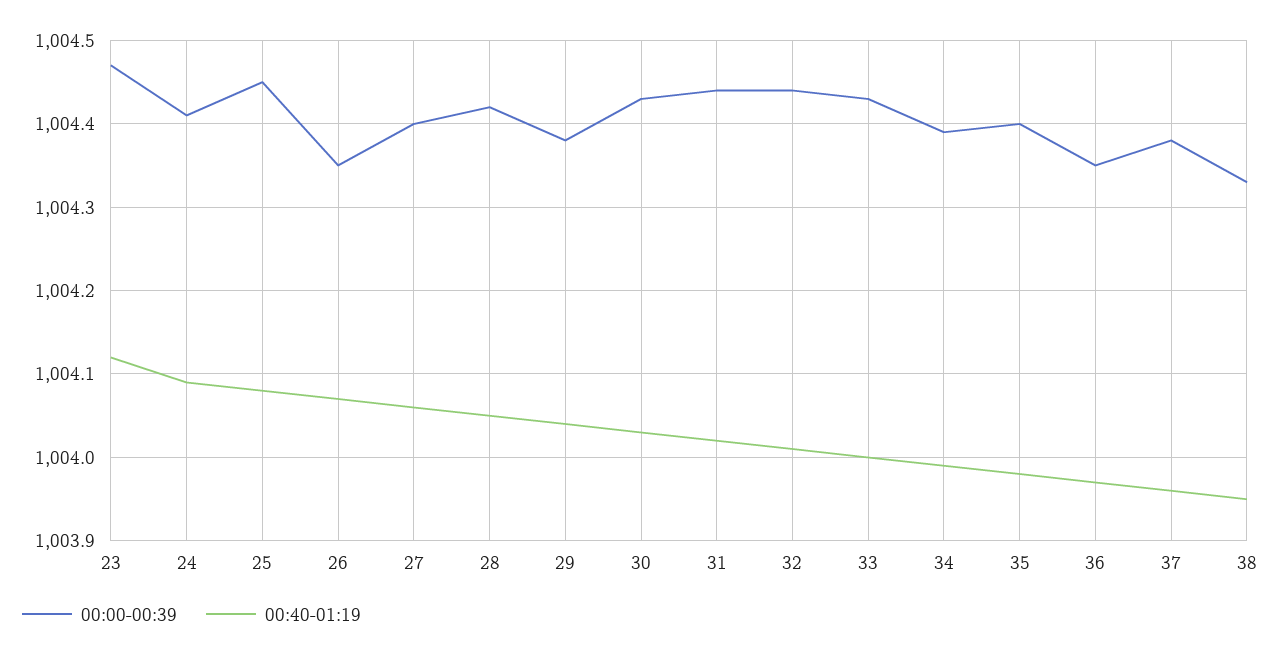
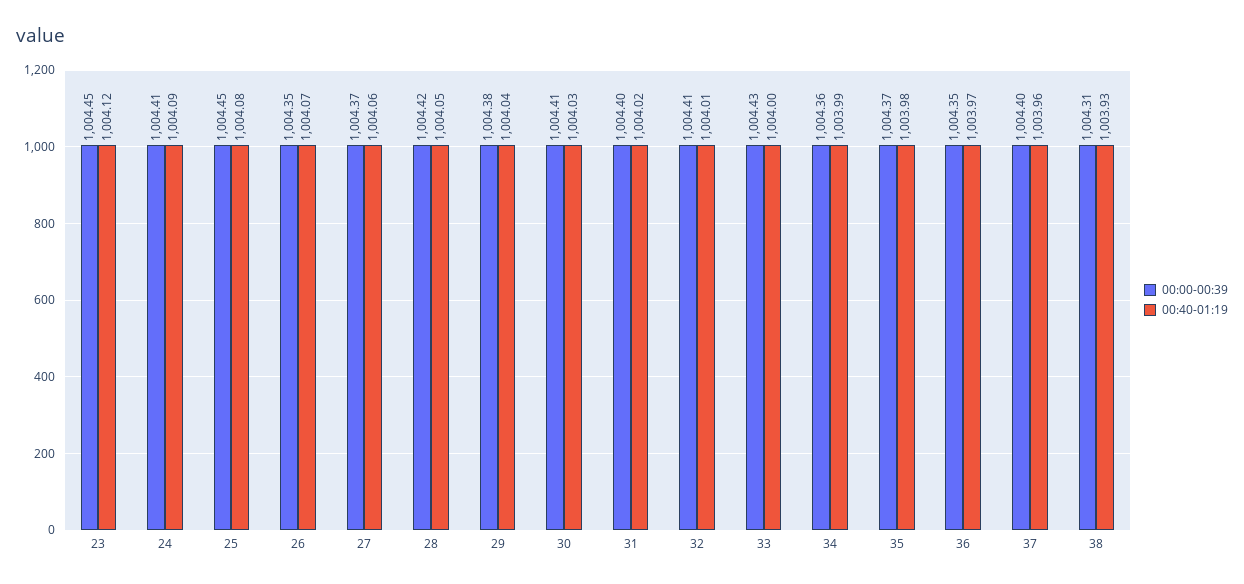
  {
    "00:00-00:39": {
-     "23": 1004.47,
+     "23": 1004.45,
      "24": 1004.41,
      "25": 1004.45,
      "26": 1004.35,
-     "27": 1004.4,
+     "27": 1004.37,
      "28": 1004.42,
      "29": 1004.38,
-     "30": 1004.43,
+     "30": 1004.41,
-     "31": 1004.44,
+     "31": 1004.4,
-     "32": 1004.44,
+     "32": 1004.41,
      "33": 1004.43,
-     "34": 1004.39,
+     "34": 1004.36,
-     "35": 1004.4,
+     "35": 1004.37,
      "36": 1004.35,
-     "37": 1004.38,
+     "37": 1004.4,
-     "38": 1004.33
+     "38": 1004.31
    },
    "00:40-01:19": {
      "23": 1004.12,
      "24": 1004.09,
      "25": 1004.08,
      "26": 1004.07,
      "27": 1004.06,
      "28": 1004.05,
      "29": 1004.04,
      "30": 1004.03,
      "31": 1004.02,
      "32": 1004.01,
      "33": 1004,
      "34": 1003.99,
      "35": 1003.98,
      "36": 1003.97,
      "37": 1003.96,
-     "38": 1003.95
+     "38": 1003.93
    }
  }

